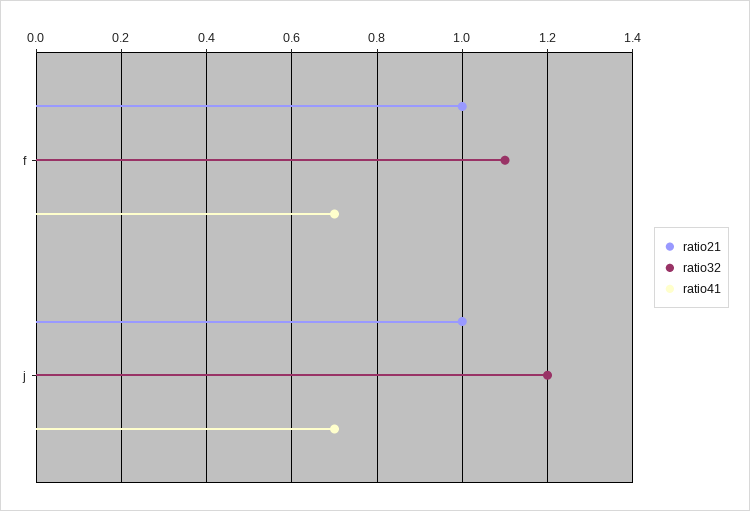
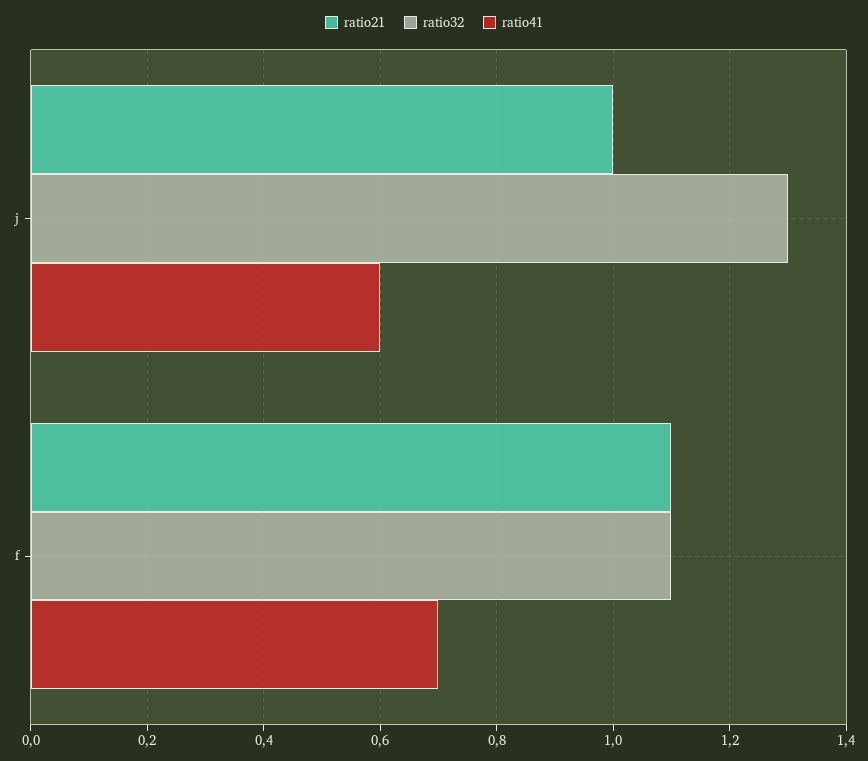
  {
    "ratio21": {
-     "f": 1,
+     "f": 1.1,
      "j": 1
    },
    "ratio32": {
      "f": 1.1,
-     "j": 1.2
+     "j": 1.3
    },
    "ratio41": {
      "f": 0.7,
-     "j": 0.7
+     "j": 0.6
    }
  }

